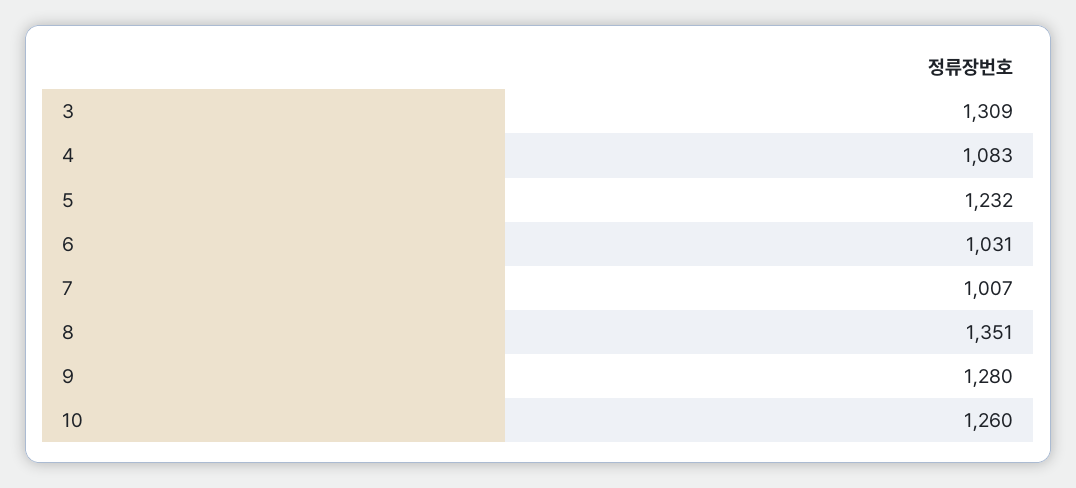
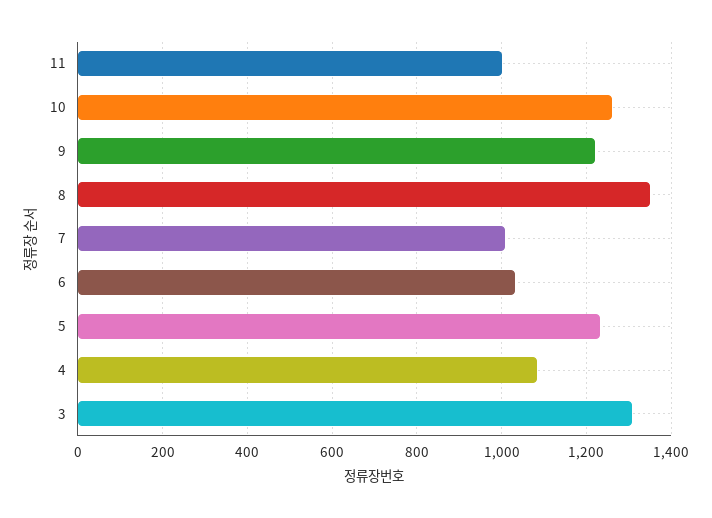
  {
    "3": 1309,
    "4": 1083,
    "5": 1232,
    "6": 1031,
    "7": 1007,
    "8": 1351,
-   "9": 1280,
+   "9": 1220,
-   "10": 1260
+   "10": 1260,
+   "11": 1000
  }

